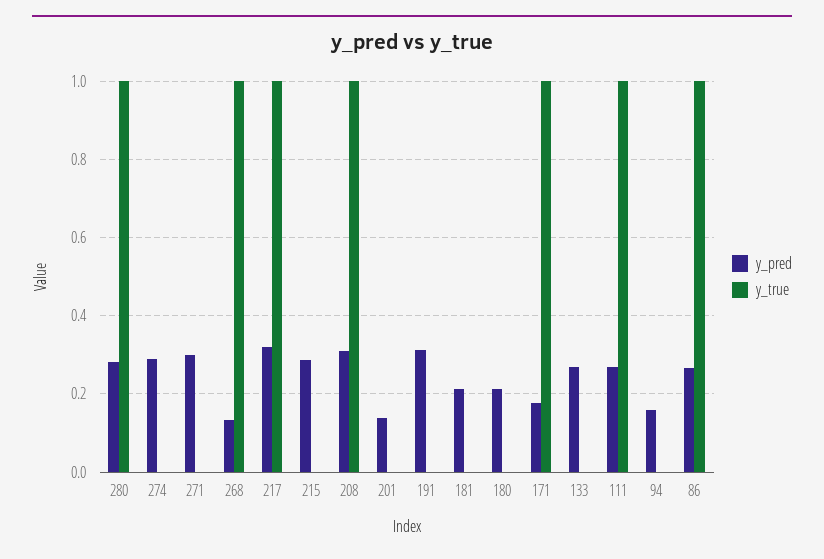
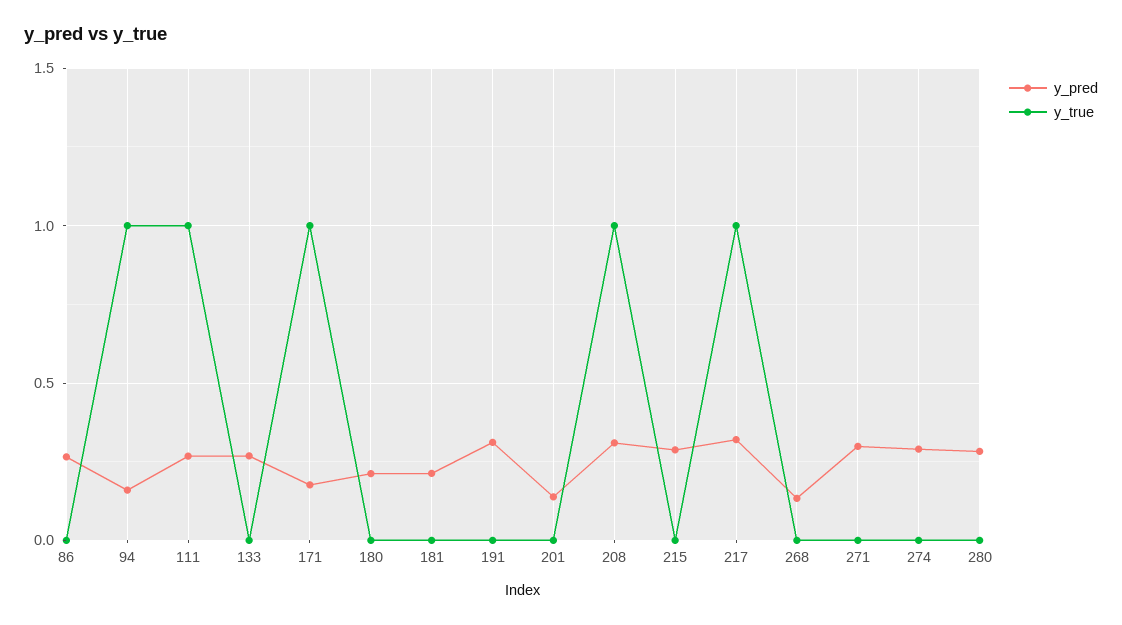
  {
    "y_pred": {
      "280": 0.28,
      "274": 0.3,
      "271": 0.3,
      "268": 0.14,
      "217": 0.32,
      "215": 0.28,
      "208": 0.3,
      "201": 0.14,
      "191": 0.32,
      "181": 0.22,
      "180": 0.22,
      "171": 0.18,
      "133": 0.26,
      "111": 0.26,
      "94": 0.16,
      "86": 0.26
    },
    "y_true": {
-     "280": 1,
+     "280": 0,
      "274": 0,
      "271": 0,
-     "268": 1,
+     "268": 0,
      "217": 1,
      "215": 0,
      "208": 1,
      "201": 0,
      "191": 0,
      "181": 0,
      "180": 0,
      "171": 1,
      "133": 0,
      "111": 1,
-     "94": 0,
+     "94": 1,
-     "86": 1
+     "86": 0
    }
  }

